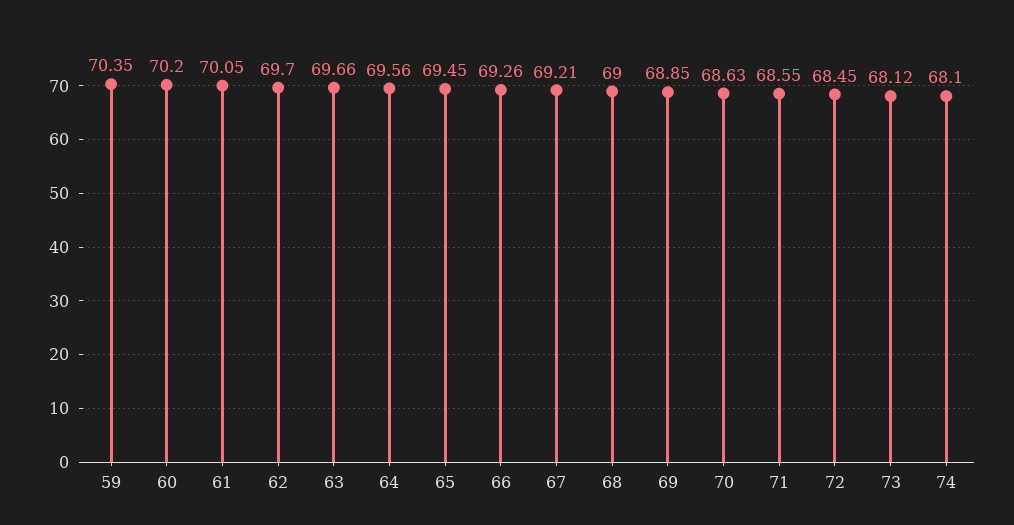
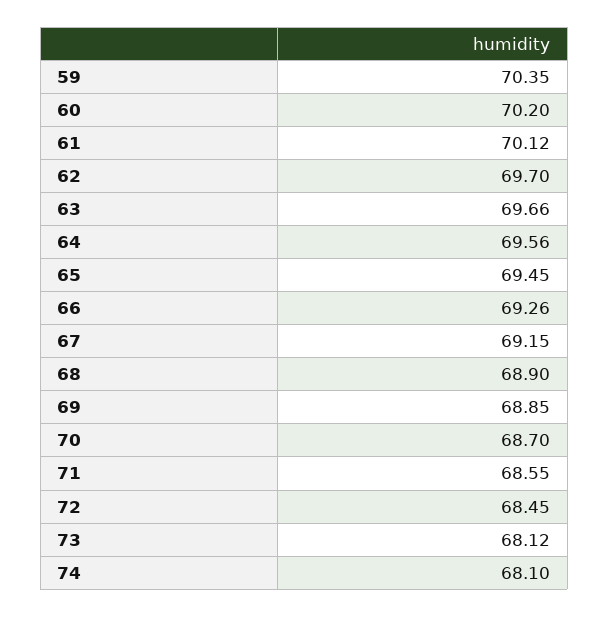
  {
    "59": 70.35,
    "60": 70.2,
-   "61": 70.05,
+   "61": 70.12,
    "62": 69.7,
    "63": 69.66,
    "64": 69.56,
    "65": 69.45,
    "66": 69.26,
-   "67": 69.21,
+   "67": 69.15,
-   "68": 69,
+   "68": 68.9,
    "69": 68.85,
-   "70": 68.63,
+   "70": 68.7,
    "71": 68.55,
    "72": 68.45,
    "73": 68.12,
    "74": 68.1
  }

